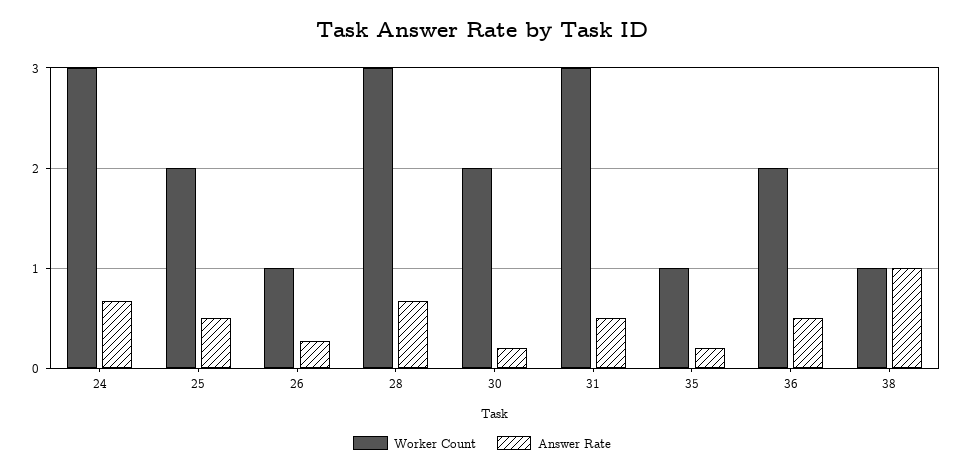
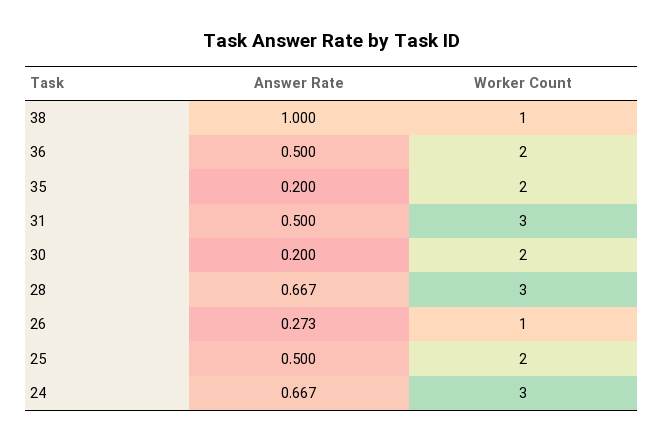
  {
    "Worker Count": {
      "24": 3,
      "25": 2,
      "26": 1,
      "28": 3,
      "30": 2,
      "31": 3,
-     "35": 1,
+     "35": 2,
      "36": 2,
      "38": 1
    },
    "Answer Rate": {
      "24": 0.667,
      "25": 0.5,
      "26": 0.273,
      "28": 0.667,
      "30": 0.2,
      "31": 0.5,
      "35": 0.2,
      "36": 0.5,
      "38": 1
    }
  }

